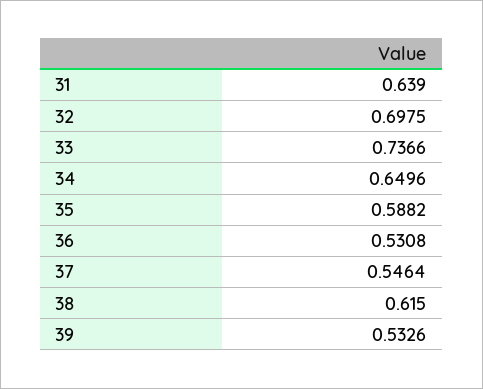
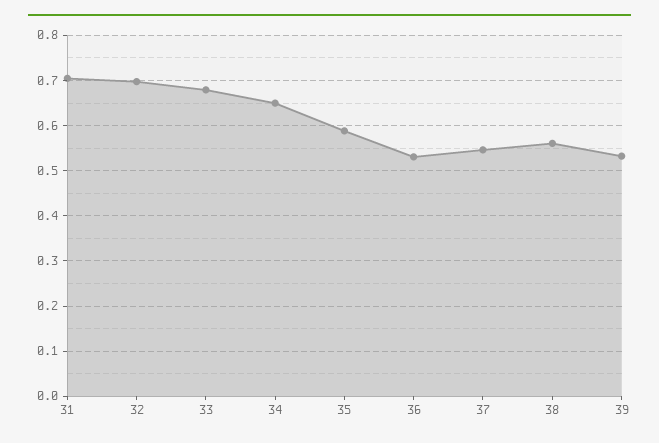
  {
-   "31": 0.639,
+   "31": 0.7,
    "32": 0.6975,
-   "33": 0.7366,
+   "33": 0.68,
    "34": 0.6496,
    "35": 0.5882,
    "36": 0.5308,
    "37": 0.5464,
-   "38": 0.615,
+   "38": 0.56,
    "39": 0.5326
  }

